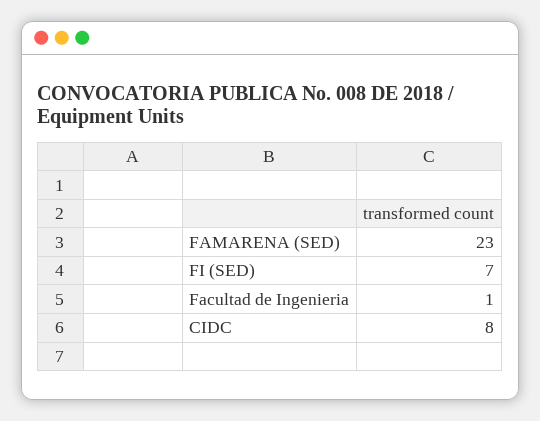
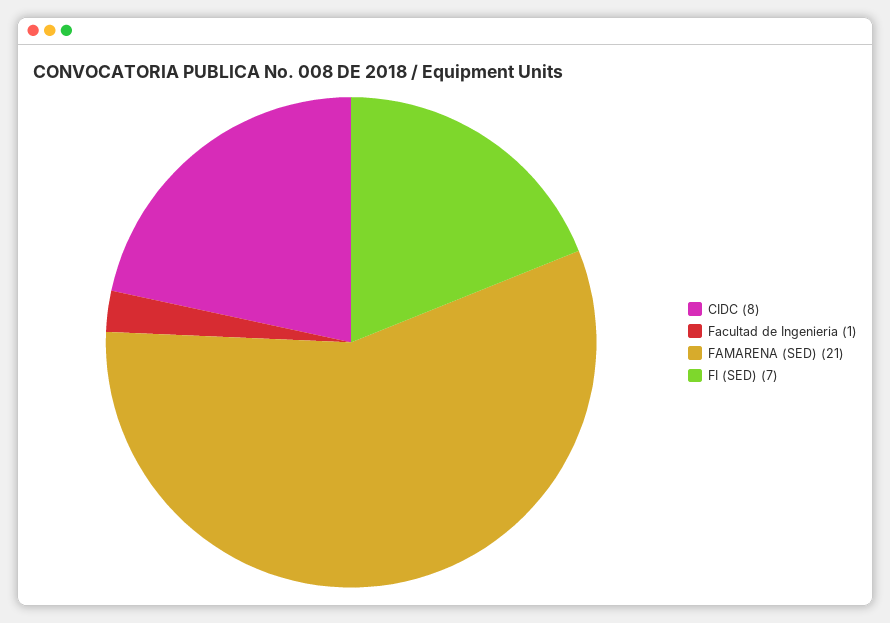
  {
-   "FAMARENA (SED)": 23,
+   "FAMARENA (SED)": 21,
    "FI (SED)": 7,
    "Facultad de Ingenieria": 1,
    "CIDC": 8
  }

